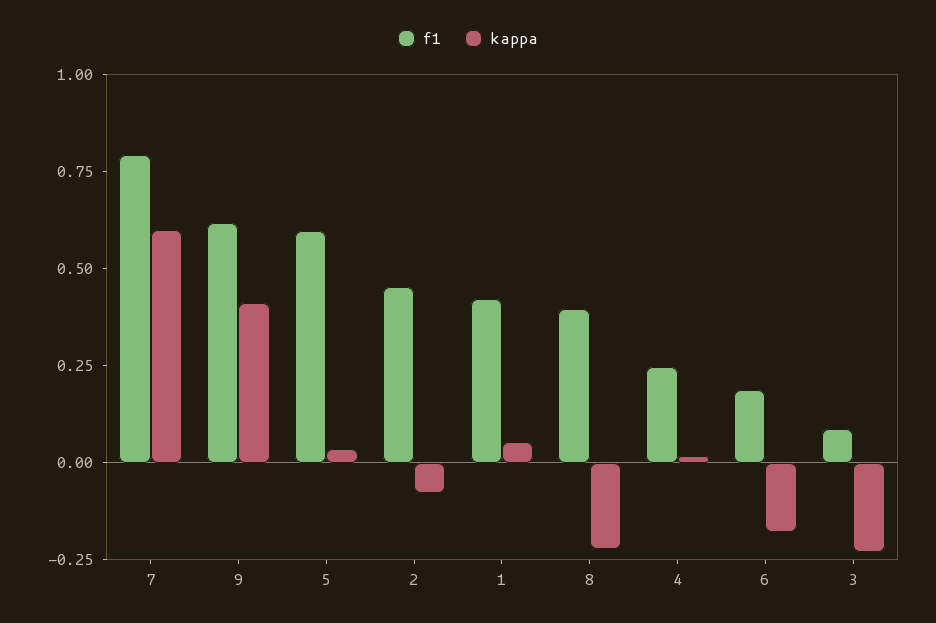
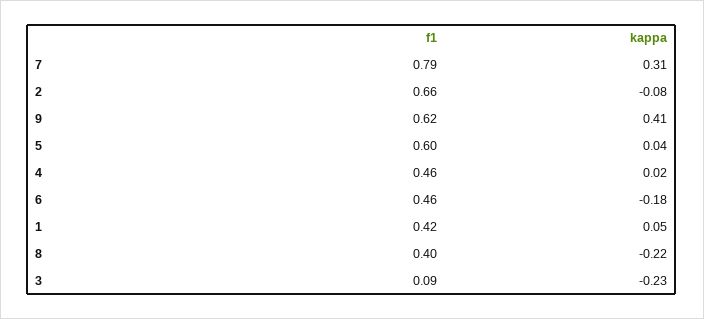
  {
    "f1": {
      "7": 0.79,
      "9": 0.62,
      "5": 0.6,
-     "2": 0.45,
+     "2": 0.66,
      "1": 0.42,
      "8": 0.4,
-     "4": 0.25,
+     "4": 0.46,
-     "6": 0.2,
+     "6": 0.46,
      "3": 0.09
    },
    "kappa": {
-     "7": 0.6,
+     "7": 0.31,
      "9": 0.41,
      "5": 0.04,
      "2": -0.08,
      "1": 0.05,
      "8": -0.22,
      "4": 0.02,
      "6": -0.18,
      "3": -0.23
    }
  }

